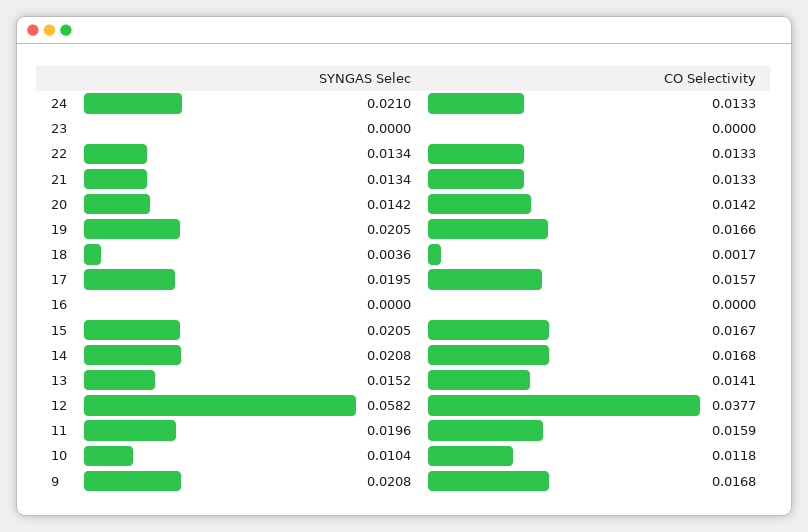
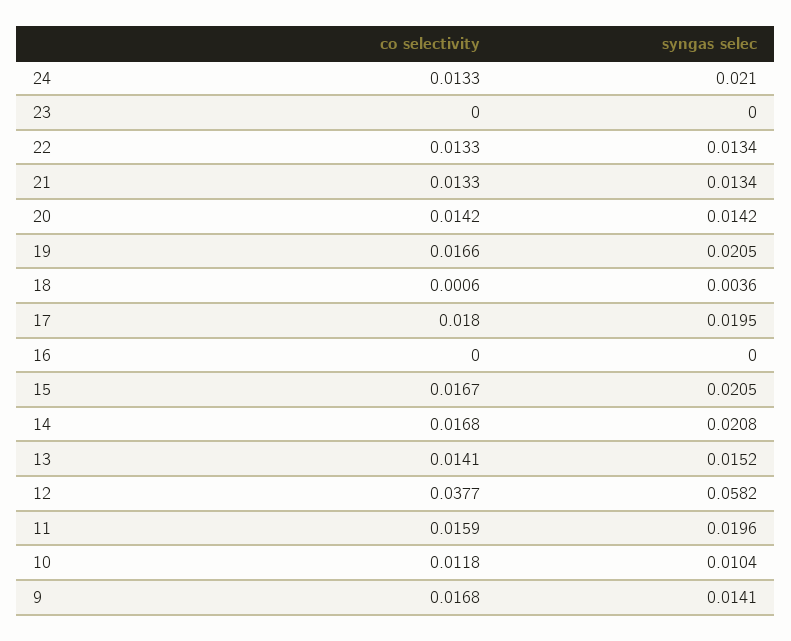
  {
    "SYNGAS Selec": {
      "24": 0.021,
      "23": 0,
      "22": 0.0134,
      "21": 0.0134,
      "20": 0.0142,
      "19": 0.0205,
      "18": 0.0036,
      "17": 0.0195,
      "16": 0,
      "15": 0.0205,
      "14": 0.0208,
      "13": 0.0152,
      "12": 0.0582,
      "11": 0.0196,
      "10": 0.0104,
-     "9": 0.0208
+     "9": 0.0141
    },
    "CO Selectivity": {
      "24": 0.0133,
      "23": 0,
      "22": 0.0133,
      "21": 0.0133,
      "20": 0.0142,
      "19": 0.0166,
-     "18": 0.0017,
+     "18": 0.0006,
-     "17": 0.0157,
+     "17": 0.018,
      "16": 0,
      "15": 0.0167,
      "14": 0.0168,
      "13": 0.0141,
      "12": 0.0377,
      "11": 0.0159,
      "10": 0.0118,
      "9": 0.0168
    }
  }

